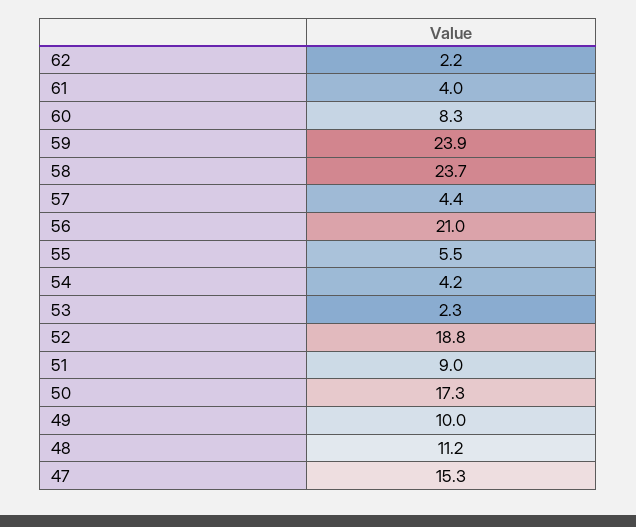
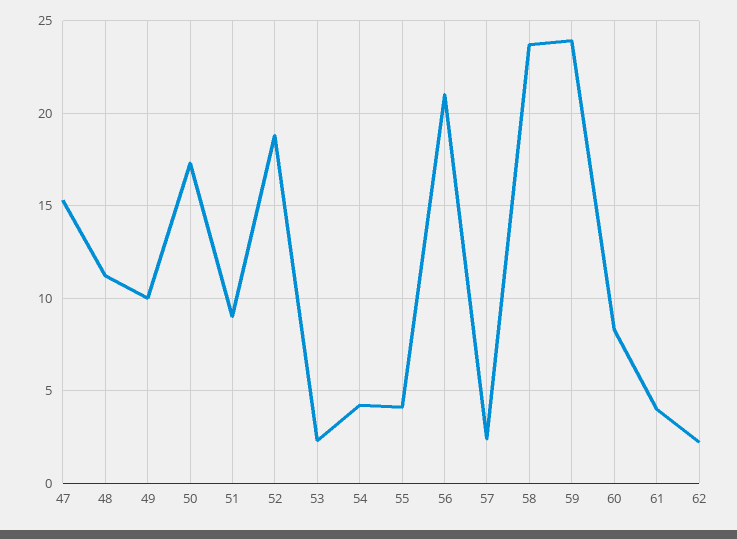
  {
    "62": 2.2,
    "61": 4,
    "60": 8.3,
    "59": 23.9,
    "58": 23.7,
-   "57": 4.4,
+   "57": 2.5,
    "56": 21,
-   "55": 5.5,
+   "55": 4,
    "54": 4.2,
    "53": 2.3,
    "52": 18.8,
    "51": 9,
    "50": 17.3,
    "49": 10,
    "48": 11.2,
    "47": 15.3
  }

